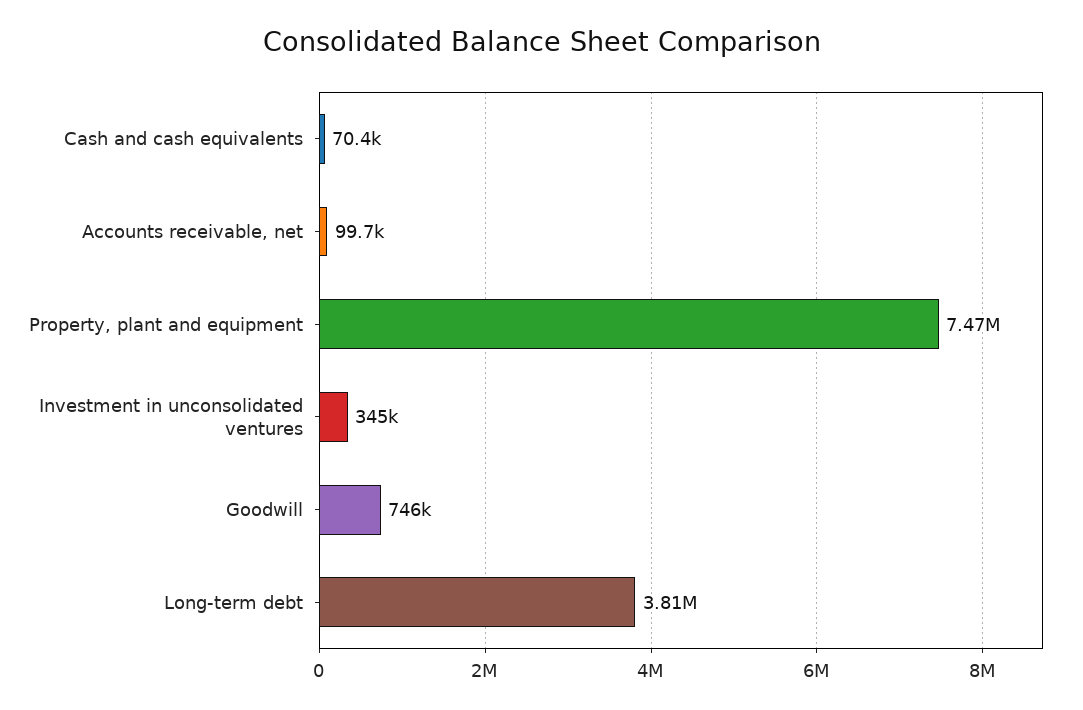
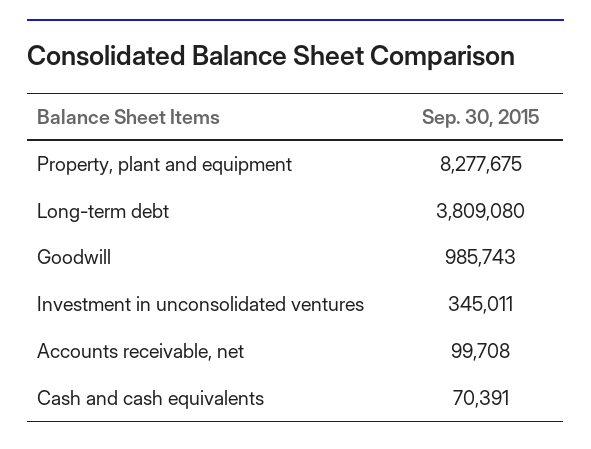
  {
    "Cash and cash equivalents": 70391,
    "Accounts receivable, net": 99708,
-   "Property, plant and equipment": 7470000,
+   "Property, plant and equipment": 8277675,
    "Investment in unconsolidated ventures": 345011,
-   "Goodwill": 746000,
+   "Goodwill": 985743,
    "Long-term debt": 3809080
  }

